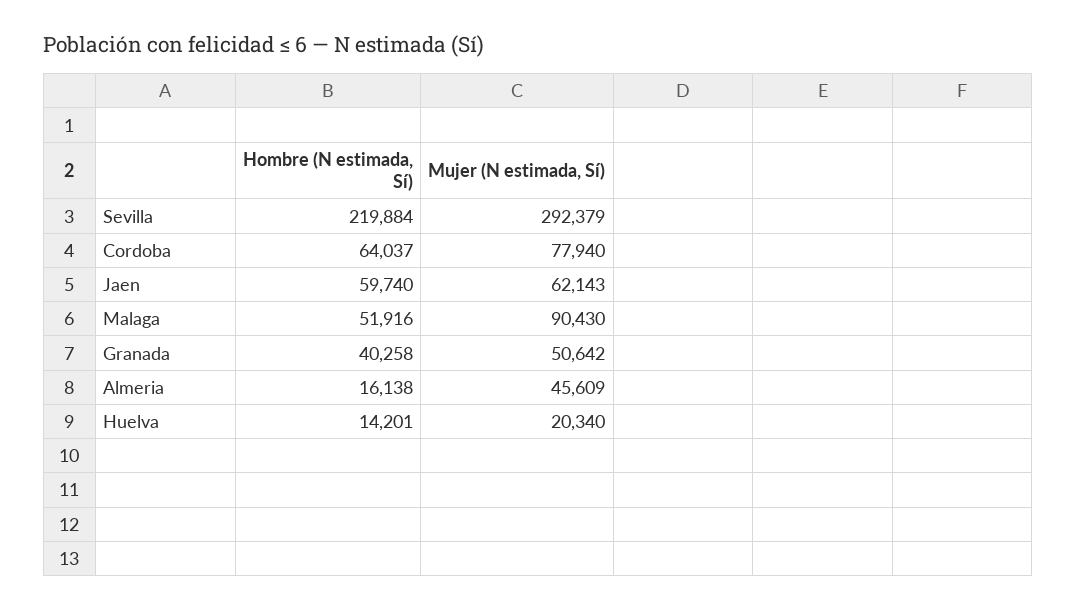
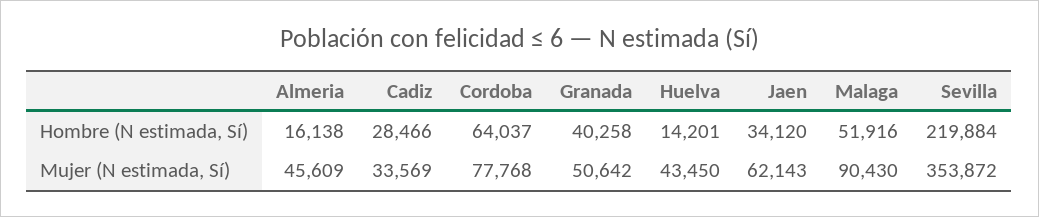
  {
    "Hombre (N estimada, Sí)": {
      "Sevilla": 219884,
      "Cordoba": 64037,
-     "Jaen": 59740,
+     "Jaen": 34120,
      "Malaga": 51916,
      "Granada": 40258,
      "Almeria": 16138,
-     "Huelva": 14201
+     "Huelva": 14201,
+     "Cadiz": 28466
    },
    "Mujer (N estimada, Sí)": {
-     "Sevilla": 292379,
+     "Sevilla": 353872,
-     "Cordoba": 77940,
+     "Cordoba": 77768,
      "Jaen": 62143,
      "Malaga": 90430,
      "Granada": 50642,
      "Almeria": 45609,
-     "Huelva": 20340
+     "Huelva": 43450,
+     "Cadiz": 33569
    }
  }

